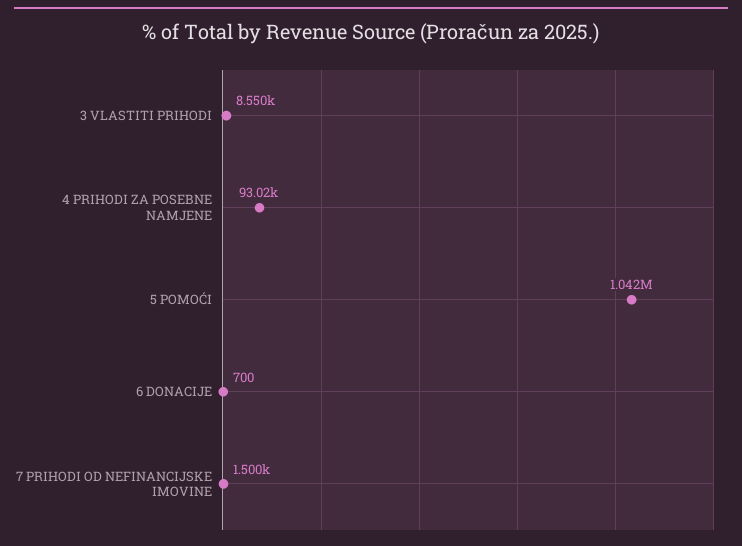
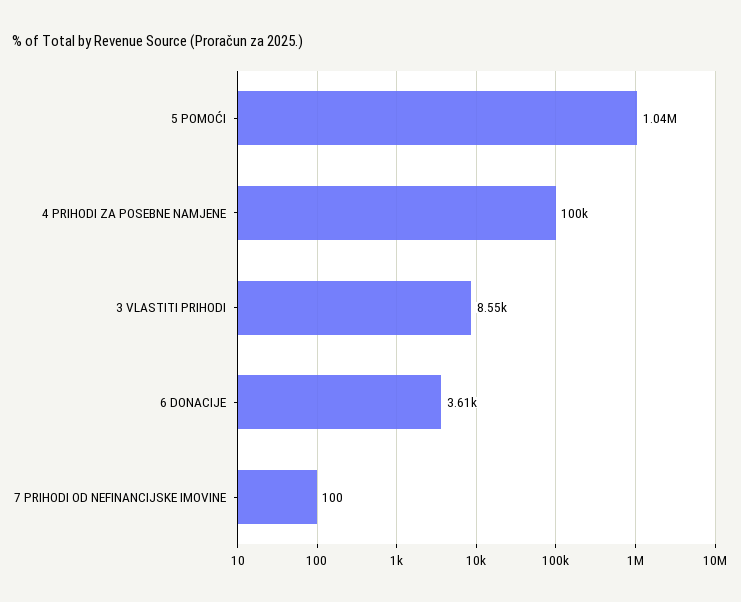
  {
    "3 VLASTITI PRIHODI": 8550,
-   "4 PRIHODI ZA POSEBNE NAMJENE": 93020,
+   "4 PRIHODI ZA POSEBNE NAMJENE": 100000,
    "5 POMOĆI": 1042000,
-   "6 DONACIJE": 700,
+   "6 DONACIJE": 3610,
-   "7 PRIHODI OD NEFINANCIJSKE IMOVINE": 1500
+   "7 PRIHODI OD NEFINANCIJSKE IMOVINE": 100
  }

